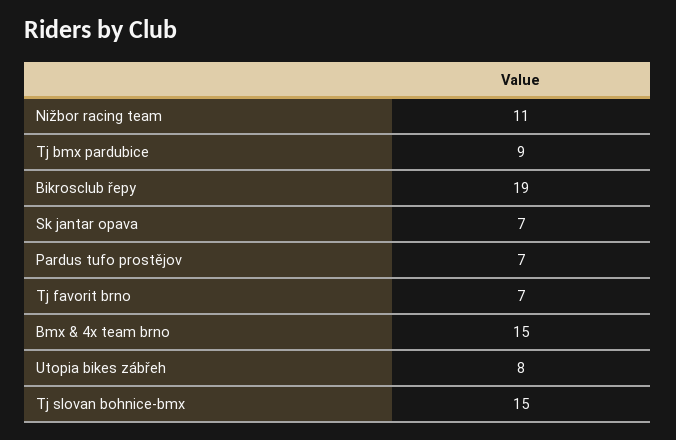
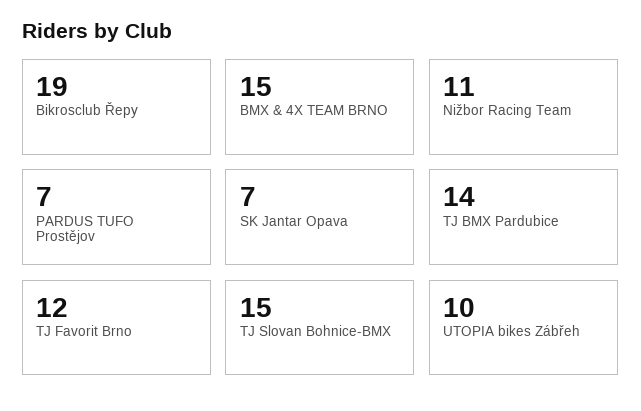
  {
    "Nižbor racing team": 11,
-   "Tj bmx pardubice": 9,
+   "Tj bmx pardubice": 14,
    "Bikrosclub řepy": 19,
    "Sk jantar opava": 7,
    "Pardus tufo prostějov": 7,
-   "Tj favorit brno": 7,
+   "Tj favorit brno": 12,
    "Bmx & 4x team brno": 15,
-   "Utopia bikes zábřeh": 8,
+   "Utopia bikes zábřeh": 10,
    "Tj slovan bohnice-bmx": 15
  }

